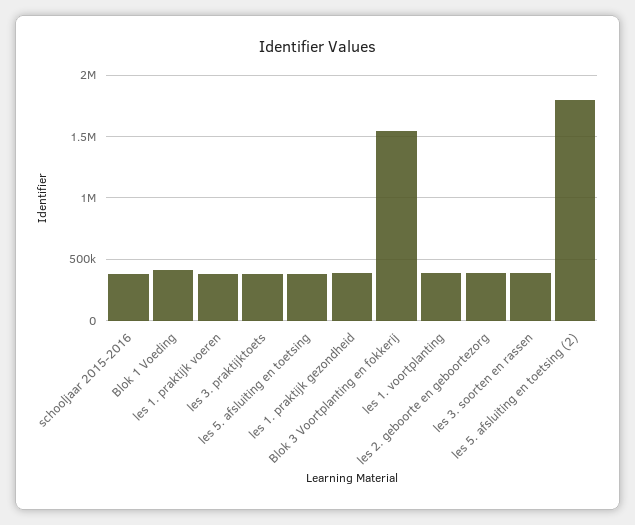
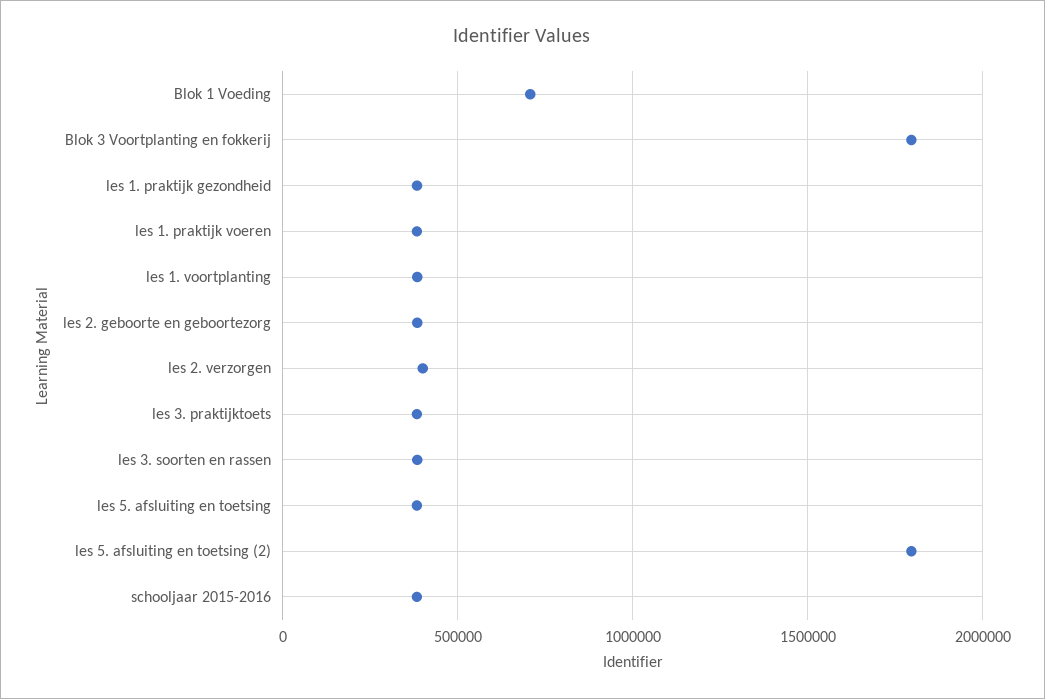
  {
    "schooljaar 2015-2016": 400000,
-   "Blok 1 Voeding": 400000,
+   "Blok 1 Voeding": 700000,
    "les 1. praktijk voeren": 400000,
    "les 3. praktijktoets": 400000,
    "les 5. afsluiting en toetsing": 400000,
    "les 1. praktijk gezondheid": 400000,
-   "Blok 3 Voortplanting en fokkerij": 1550000,
+   "Blok 3 Voortplanting en fokkerij": 1800000,
    "les 1. voortplanting": 400000,
    "les 2. geboorte en geboortezorg": 400000,
    "les 3. soorten en rassen": 400000,
-   "les 5. afsluiting en toetsing (2)": 1800000
+   "les 5. afsluiting en toetsing (2)": 1800000,
+   "les 2. verzorgen": 400000
  }

